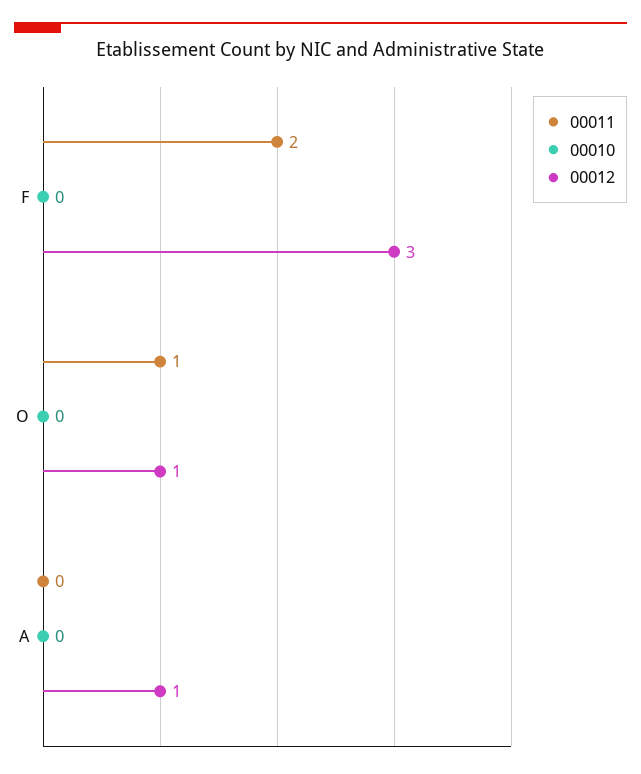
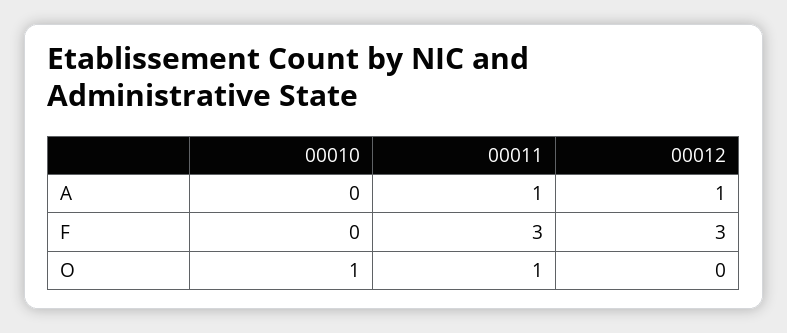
  {
    "00011": {
-     "F": 2,
+     "F": 3,
      "O": 1,
-     "A": 0
+     "A": 1
    },
    "00010": {
      "F": 0,
-     "O": 0,
+     "O": 1,
      "A": 0
    },
    "00012": {
      "F": 3,
-     "O": 1,
+     "O": 0,
      "A": 1
    }
  }

